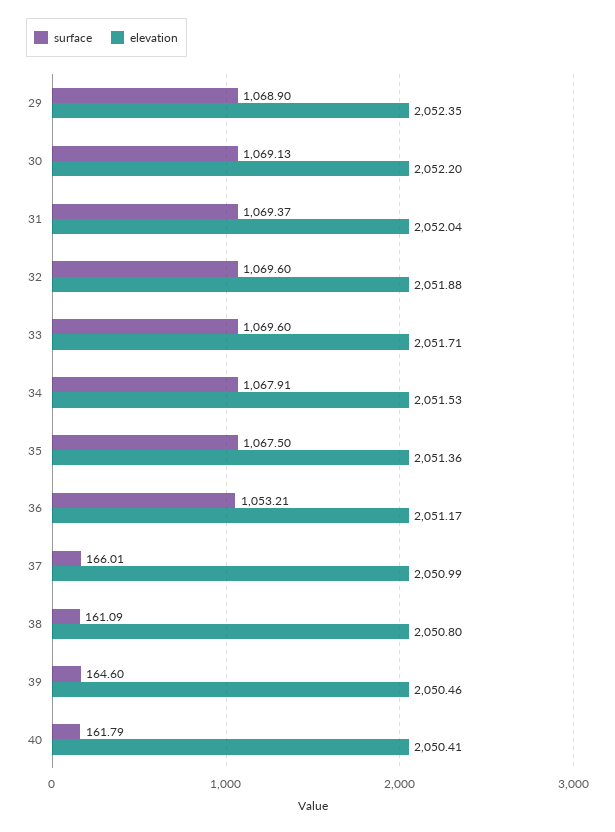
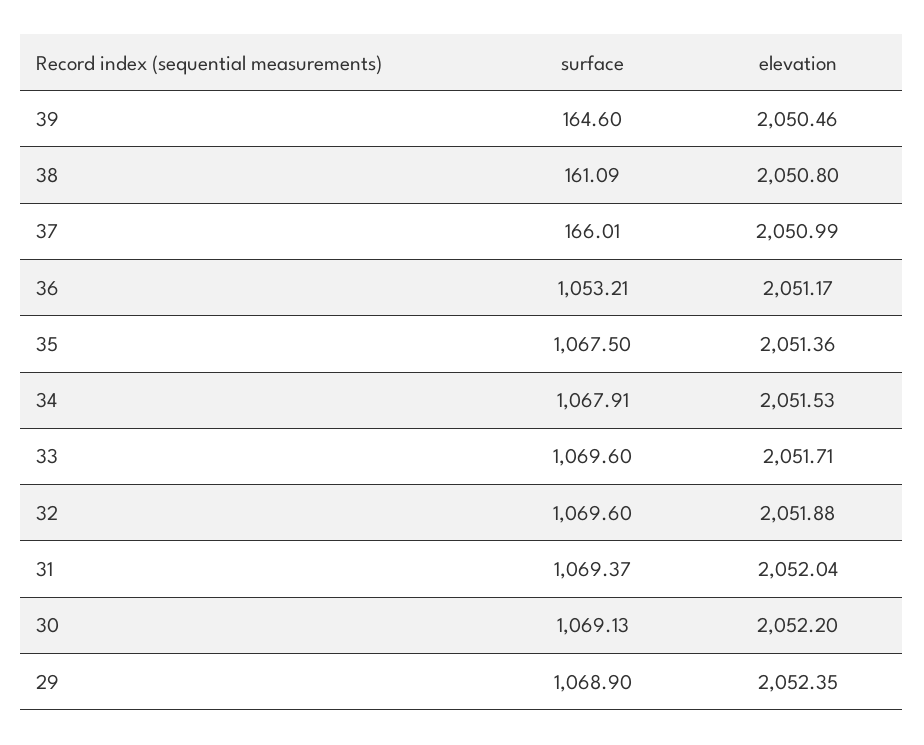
  {
    "surface": {
      "29": 1068.9,
      "30": 1069.13,
      "31": 1069.37,
      "32": 1069.6,
      "33": 1069.6,
      "34": 1067.91,
      "35": 1067.5,
      "36": 1053.21,
      "37": 166.01,
      "38": 161.09,
-     "39": 164.6,
+     "39": 164.6
-     "40": 161.79
    },
    "elevation": {
      "29": 2052.35,
      "30": 2052.2,
      "31": 2052.04,
      "32": 2051.88,
      "33": 2051.71,
      "34": 2051.53,
      "35": 2051.36,
      "36": 2051.17,
      "37": 2050.99,
      "38": 2050.8,
-     "39": 2050.46,
+     "39": 2050.46
-     "40": 2050.41
    }
  }

